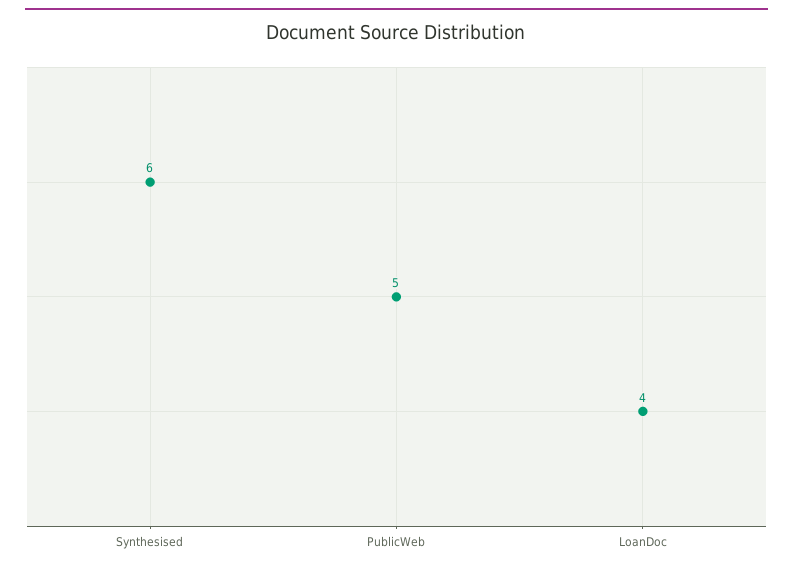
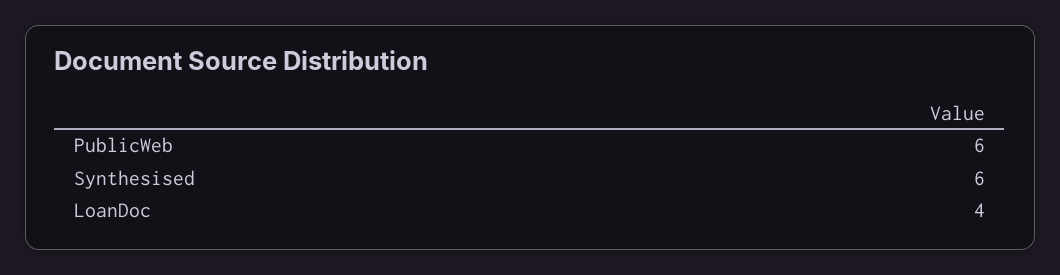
  {
    "Synthesised": 6,
-   "PublicWeb": 5,
+   "PublicWeb": 6,
    "LoanDoc": 4
  }

